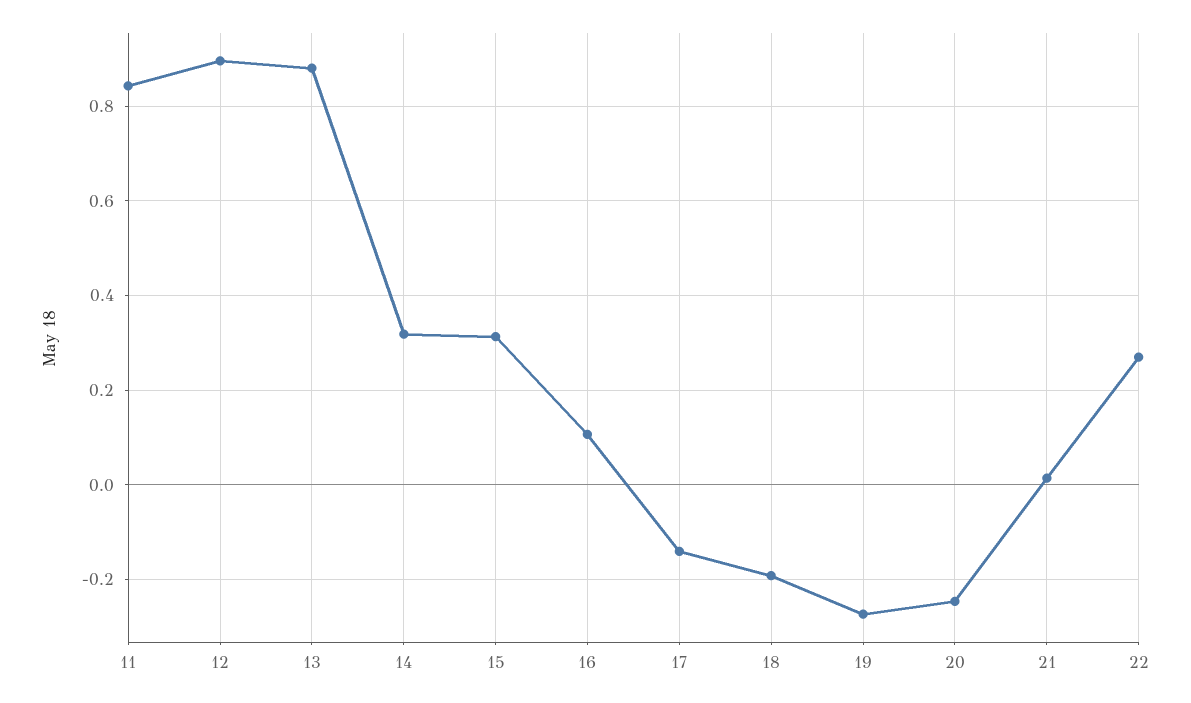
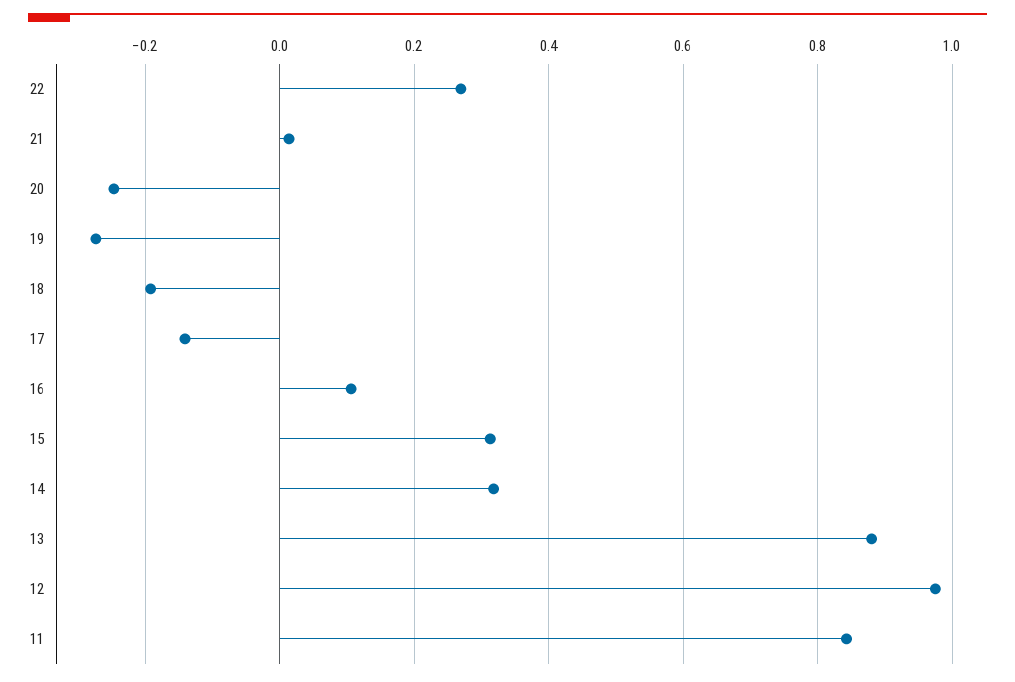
  {
    "11": 0.84,
-   "12": 0.9,
+   "12": 0.98,
    "13": 0.88,
    "14": 0.32,
    "15": 0.32,
    "16": 0.1,
    "17": -0.14,
    "18": -0.2,
    "19": -0.28,
    "20": -0.24,
    "21": 0.02,
    "22": 0.26
  }

